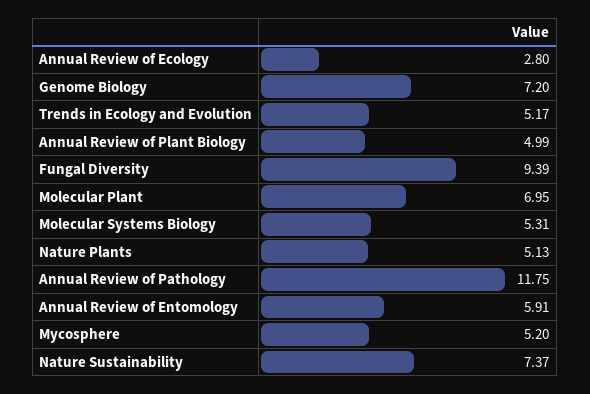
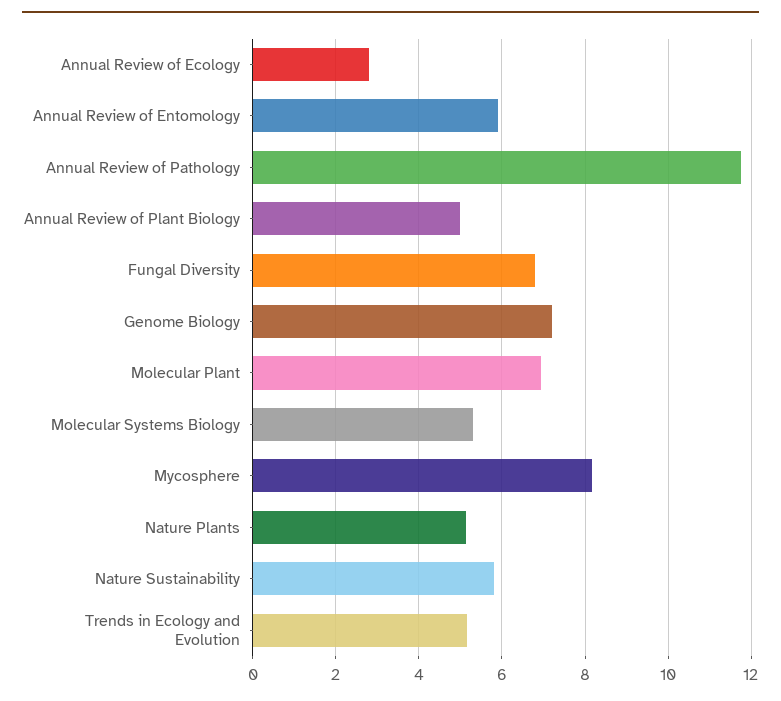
  {
    "Annual Review of Ecology": 2.8,
    "Genome Biology": 7.2,
    "Trends in Ecology and Evolution": 5.17,
    "Annual Review of Plant Biology": 4.99,
-   "Fungal Diversity": 9.39,
+   "Fungal Diversity": 6.8,
    "Molecular Plant": 6.95,
    "Molecular Systems Biology": 5.31,
    "Nature Plants": 5.13,
    "Annual Review of Pathology": 11.75,
    "Annual Review of Entomology": 5.91,
-   "Mycosphere": 5.2,
+   "Mycosphere": 8.2,
-   "Nature Sustainability": 7.37
+   "Nature Sustainability": 5.8
  }

